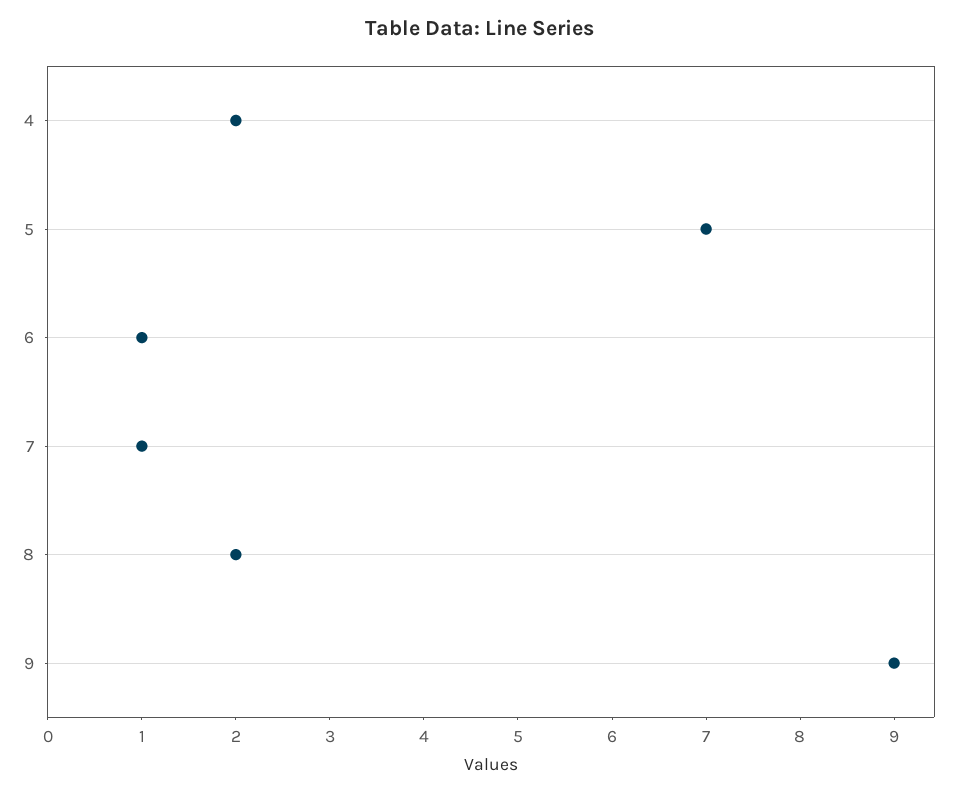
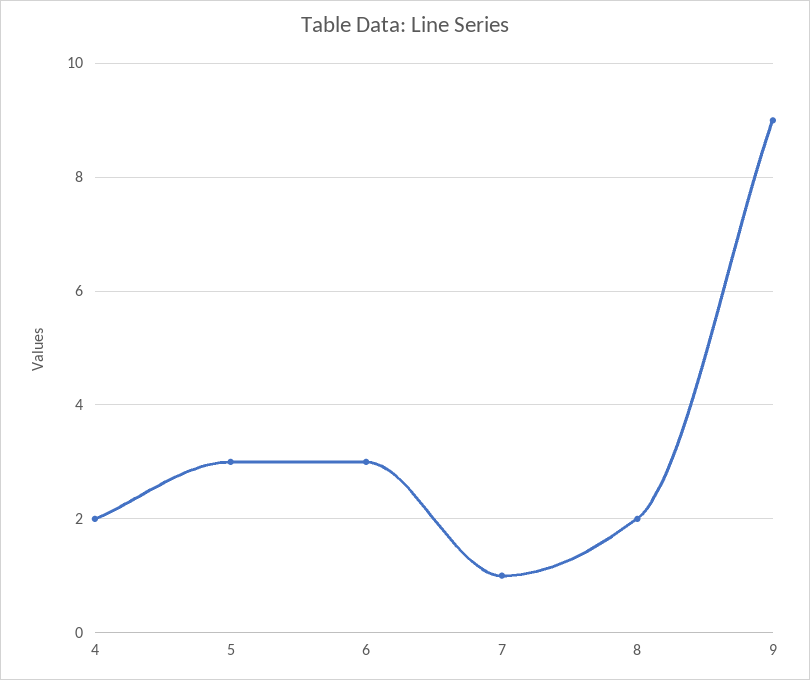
  {
    "4": 2,
-   "5": 7,
+   "5": 3,
-   "6": 1,
+   "6": 3,
    "7": 1,
    "8": 2,
    "9": 9
  }

